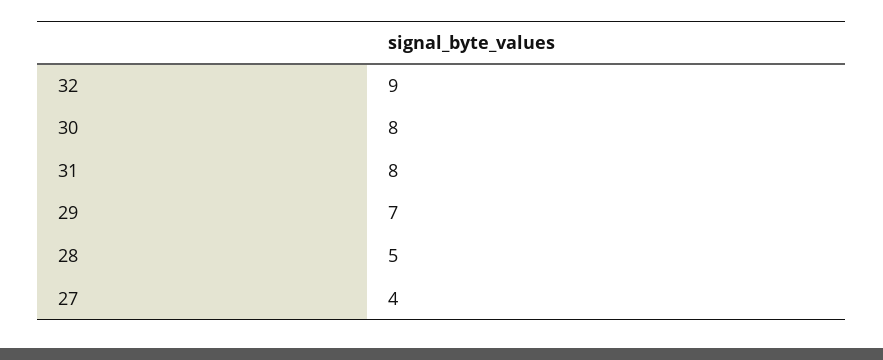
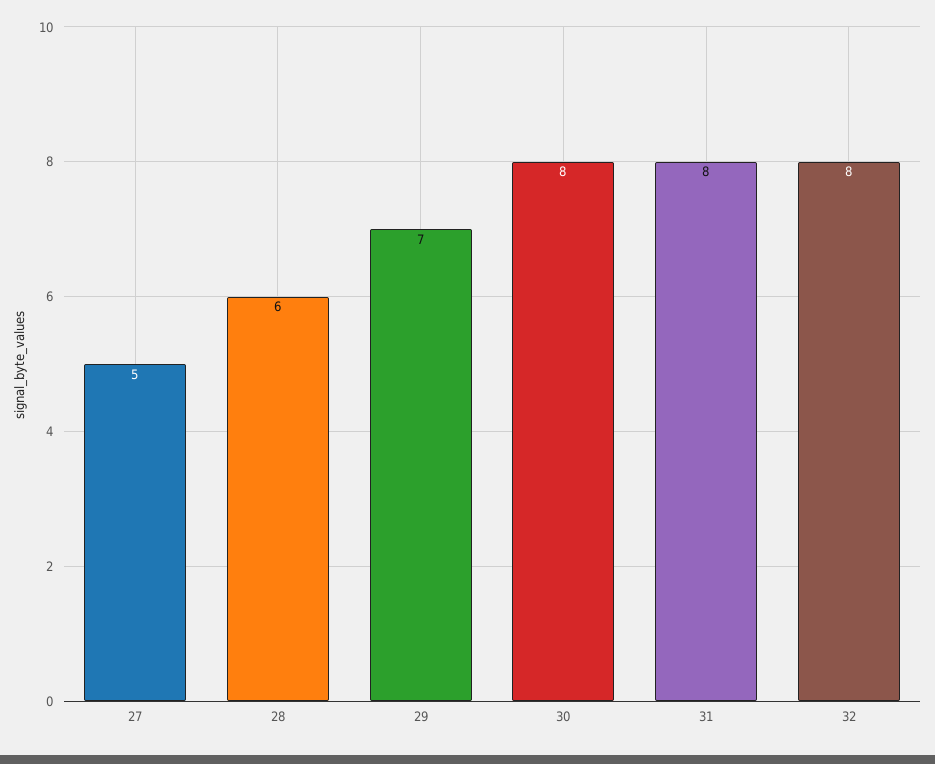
  {
-   "32": 9,
+   "32": 8,
    "30": 8,
    "31": 8,
    "29": 7,
-   "28": 5,
+   "28": 6,
-   "27": 4
+   "27": 5
  }

